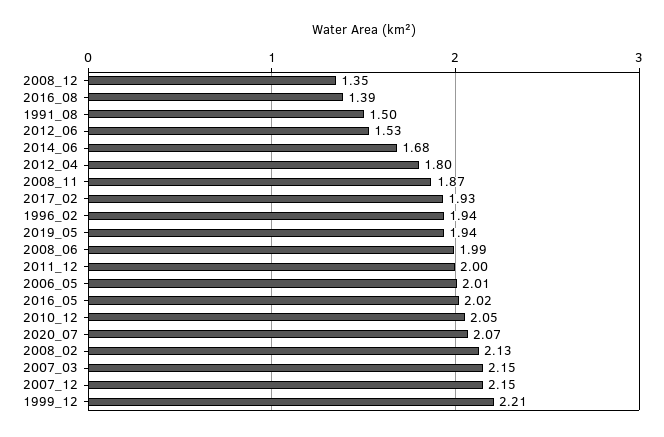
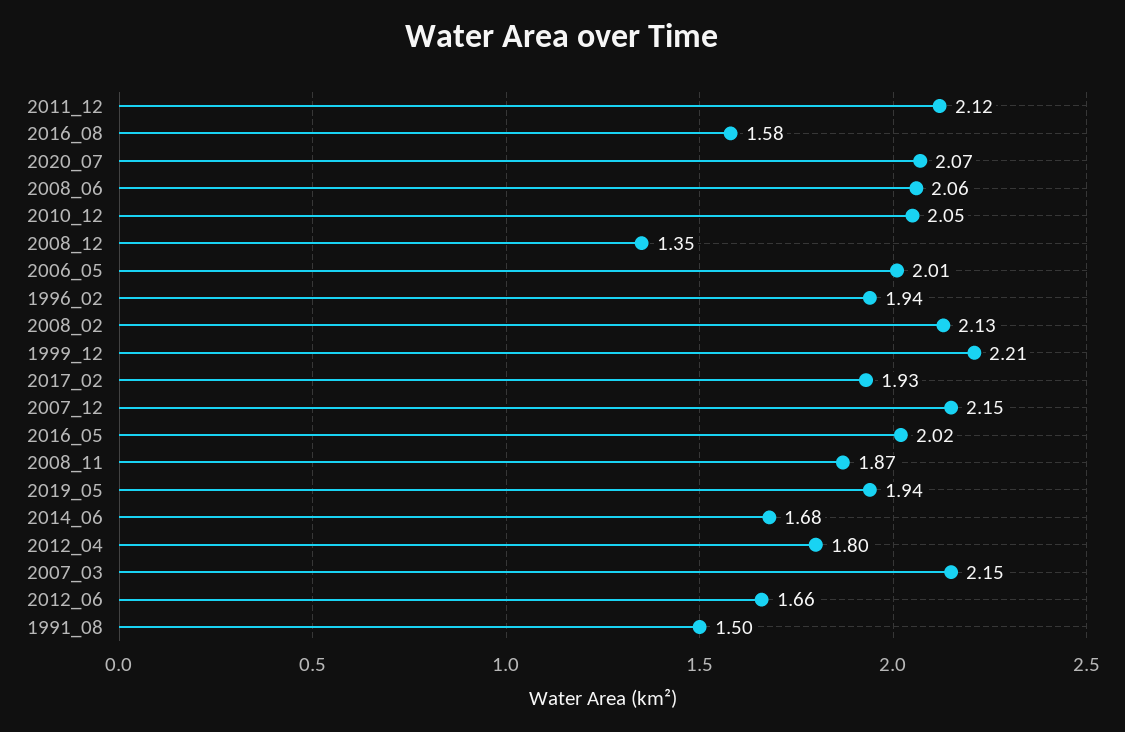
  {
    "2008_12": 1.35,
-   "2016_08": 1.39,
+   "2016_08": 1.58,
    "1991_08": 1.5,
-   "2012_06": 1.53,
+   "2012_06": 1.66,
    "2014_06": 1.68,
    "2012_04": 1.8,
    "2008_11": 1.87,
    "2017_02": 1.93,
    "1996_02": 1.94,
    "2019_05": 1.94,
-   "2008_06": 1.99,
+   "2008_06": 2.06,
-   "2011_12": 2,
+   "2011_12": 2.12,
    "2006_05": 2.01,
    "2016_05": 2.02,
    "2010_12": 2.05,
    "2020_07": 2.07,
    "2008_02": 2.13,
    "2007_03": 2.15,
    "2007_12": 2.15,
    "1999_12": 2.21
  }

